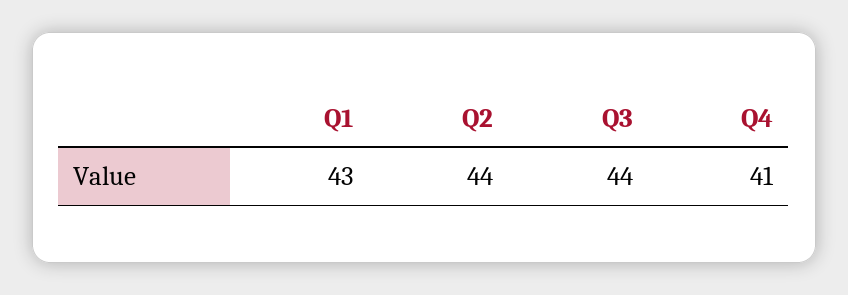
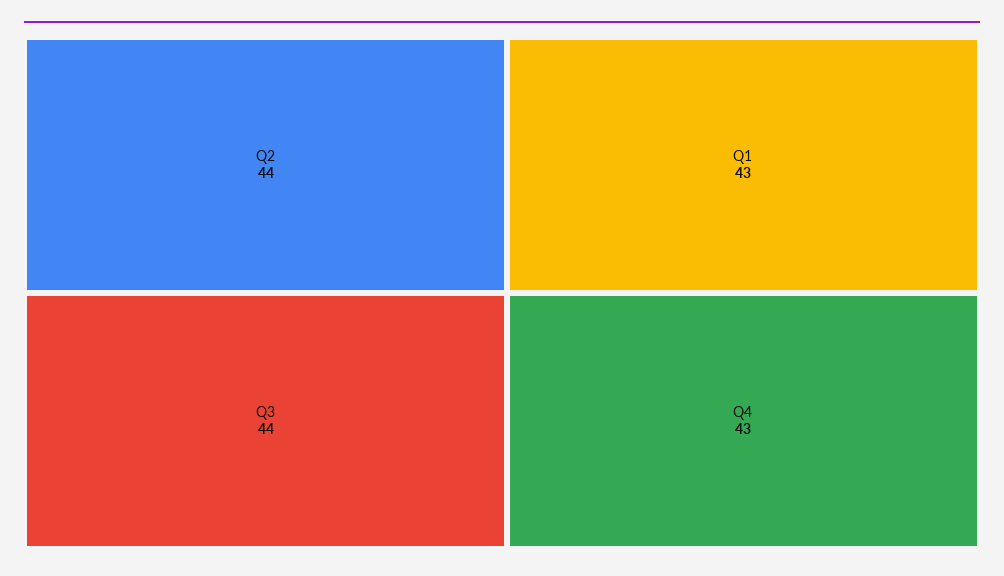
  {
    "Q1": 43,
    "Q2": 44,
    "Q3": 44,
-   "Q4": 41
+   "Q4": 43
  }

